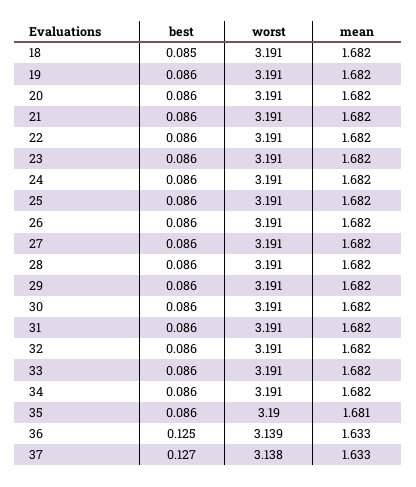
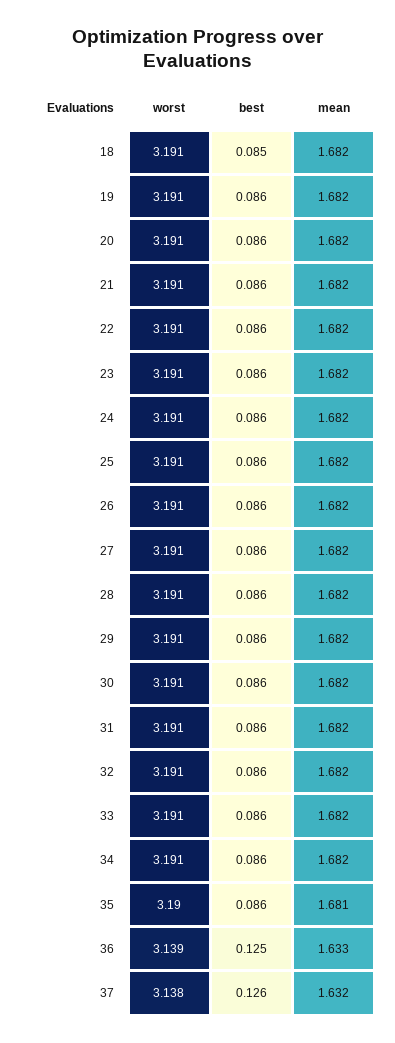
  {
    "best": {
      "18": 0.085,
      "19": 0.086,
      "20": 0.086,
      "21": 0.086,
      "22": 0.086,
      "23": 0.086,
      "24": 0.086,
      "25": 0.086,
      "26": 0.086,
      "27": 0.086,
      "28": 0.086,
      "29": 0.086,
      "30": 0.086,
      "31": 0.086,
      "32": 0.086,
      "33": 0.086,
      "34": 0.086,
      "35": 0.086,
      "36": 0.125,
-     "37": 0.127
+     "37": 0.126
    },
    "worst": {
      "18": 3.191,
      "19": 3.191,
      "20": 3.191,
      "21": 3.191,
      "22": 3.191,
      "23": 3.191,
      "24": 3.191,
      "25": 3.191,
      "26": 3.191,
      "27": 3.191,
      "28": 3.191,
      "29": 3.191,
      "30": 3.191,
      "31": 3.191,
      "32": 3.191,
      "33": 3.191,
      "34": 3.191,
      "35": 3.19,
      "36": 3.139,
      "37": 3.138
    },
    "mean": {
      "18": 1.682,
      "19": 1.682,
      "20": 1.682,
      "21": 1.682,
      "22": 1.682,
      "23": 1.682,
      "24": 1.682,
      "25": 1.682,
      "26": 1.682,
      "27": 1.682,
      "28": 1.682,
      "29": 1.682,
      "30": 1.682,
      "31": 1.682,
      "32": 1.682,
      "33": 1.682,
      "34": 1.682,
      "35": 1.681,
      "36": 1.633,
-     "37": 1.633
+     "37": 1.632
    }
  }

